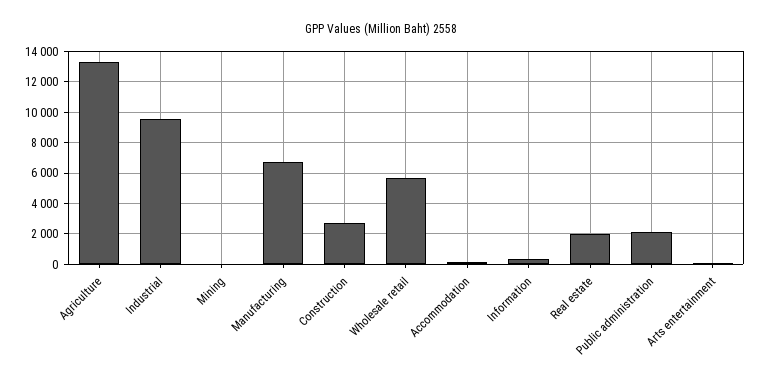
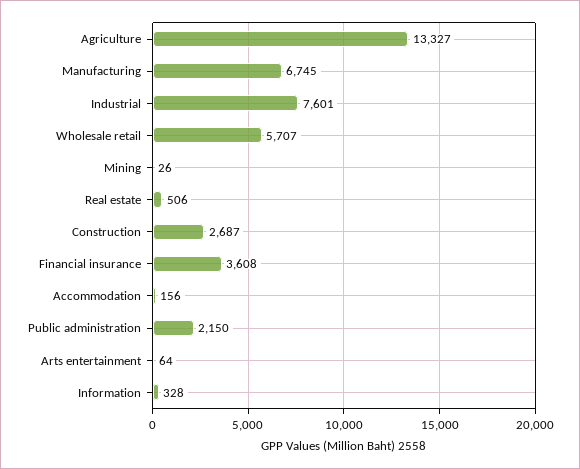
  {
    "Agriculture": 13327,
-   "Industrial": 9500,
+   "Industrial": 7601,
    "Mining": 26,
    "Manufacturing": 6745,
    "Construction": 2687,
    "Wholesale retail": 5707,
    "Accommodation": 156,
    "Information": 328,
-   "Real estate": 2000,
+   "Real estate": 506,
    "Public administration": 2150,
-   "Arts entertainment": 64
+   "Arts entertainment": 64,
+   "Financial insurance": 3608
  }

